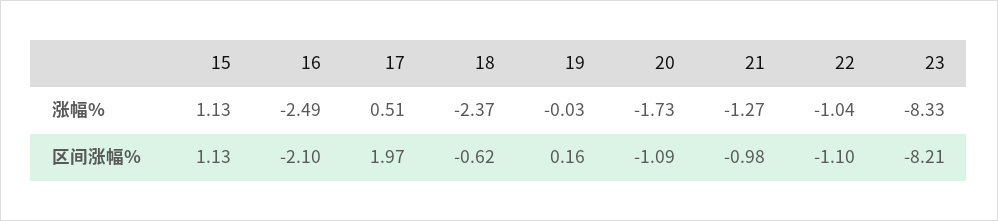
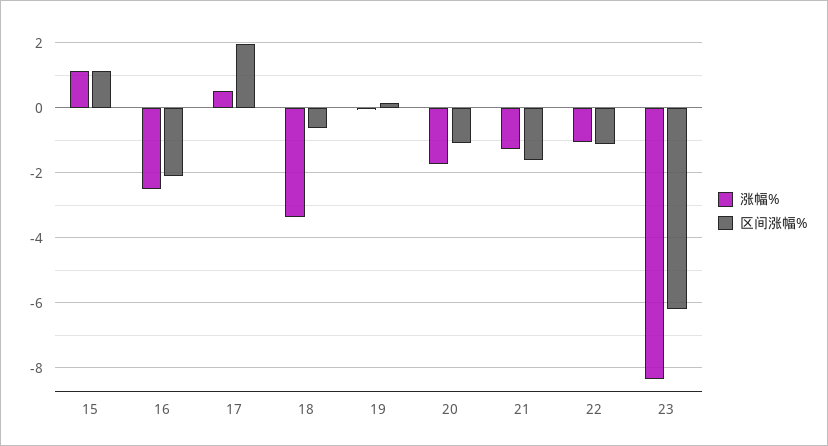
  {
    "涨幅%": {
      "15": 1.13,
      "16": -2.49,
      "17": 0.51,
-     "18": -2.37,
+     "18": -3.4,
      "19": -0.03,
      "20": -1.73,
      "21": -1.27,
      "22": -1.04,
      "23": -8.33
    },
    "区间涨幅%": {
      "15": 1.13,
      "16": -2.1,
      "17": 1.97,
      "18": -0.62,
      "19": 0.16,
      "20": -1.09,
-     "21": -0.98,
+     "21": -1.6,
      "22": -1.1,
-     "23": -8.21
+     "23": -6.2
    }
  }

